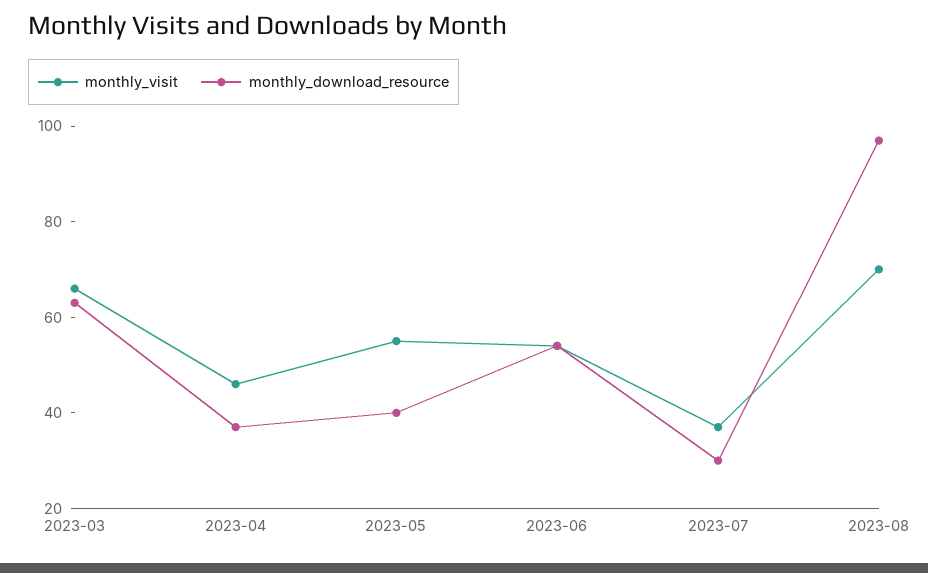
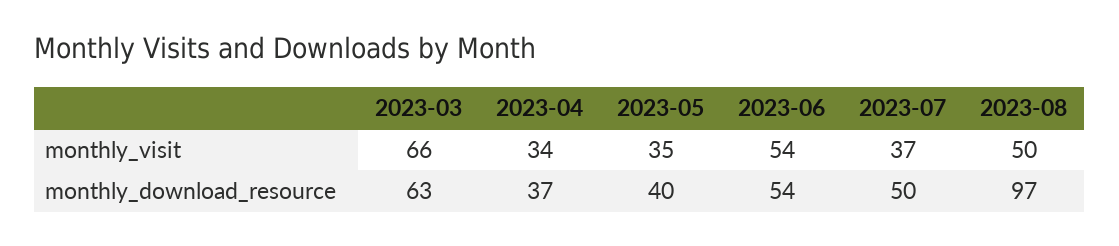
  {
    "monthly_visit": {
      "2023-03": 66,
-     "2023-04": 45,
+     "2023-04": 34,
-     "2023-05": 55,
+     "2023-05": 35,
      "2023-06": 54,
      "2023-07": 37,
-     "2023-08": 70
+     "2023-08": 50
    },
    "monthly_download_resource": {
      "2023-03": 63,
      "2023-04": 37,
      "2023-05": 40,
      "2023-06": 54,
-     "2023-07": 30,
+     "2023-07": 50,
      "2023-08": 97
    }
  }

